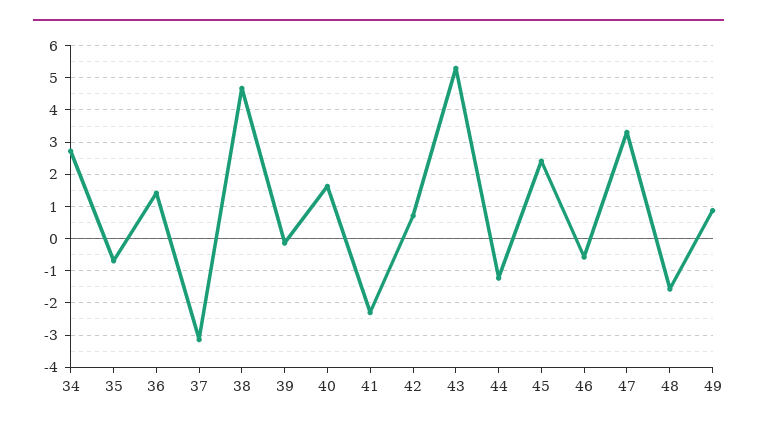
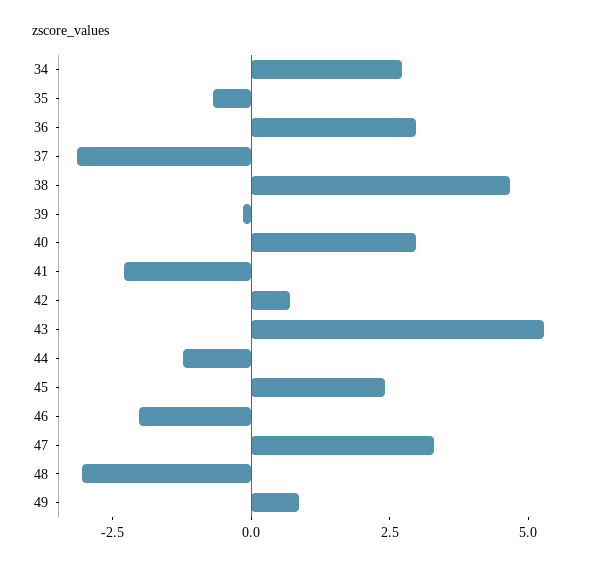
  {
    "34": 2.8,
    "35": -0.6,
-   "36": 1.4,
+   "36": 3,
    "37": -3.2,
    "38": 4.6,
    "39": -0.2,
-   "40": 1.6,
+   "40": 3,
    "41": -2.4,
    "42": 0.8,
    "43": 5.2,
    "44": -1.2,
    "45": 2.4,
-   "46": -0.6,
+   "46": -2,
    "47": 3.4,
-   "48": -1.6,
+   "48": -3,
    "49": 0.8
  }

